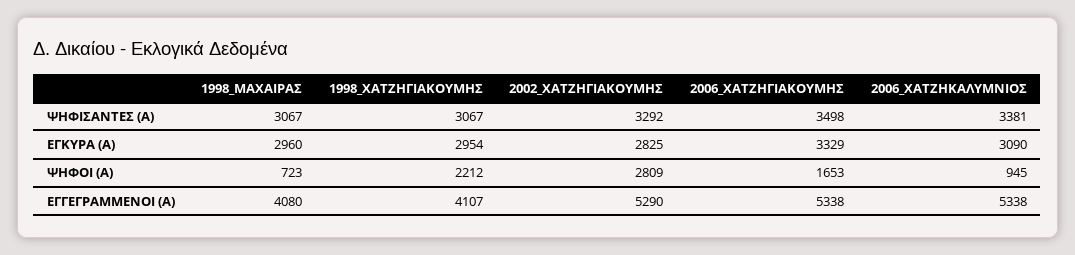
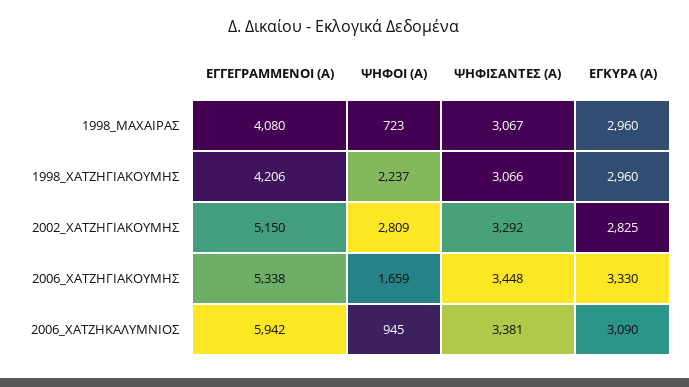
  {
    "1998_ΜΑΧΑΙΡΑΣ": {
      "ΨΗΦΙΣΑΝΤΕΣ (Α)": 3067,
      "ΕΓΚΥΡΑ (Α)": 2960,
      "ΨΗΦΟΙ (Α)": 723,
      "ΕΓΓΕΓΡΑΜΜΕΝΟΙ (Α)": 4080
    },
    "1998_ΧΑΤΖΗΓΙΑΚΟΥΜΗΣ": {
-     "ΨΗΦΙΣΑΝΤΕΣ (Α)": 3067,
+     "ΨΗΦΙΣΑΝΤΕΣ (Α)": 3066,
-     "ΕΓΚΥΡΑ (Α)": 2954,
+     "ΕΓΚΥΡΑ (Α)": 2960,
-     "ΨΗΦΟΙ (Α)": 2212,
+     "ΨΗΦΟΙ (Α)": 2237,
-     "ΕΓΓΕΓΡΑΜΜΕΝΟΙ (Α)": 4107
+     "ΕΓΓΕΓΡΑΜΜΕΝΟΙ (Α)": 4206
    },
    "2002_ΧΑΤΖΗΓΙΑΚΟΥΜΗΣ": {
      "ΨΗΦΙΣΑΝΤΕΣ (Α)": 3292,
      "ΕΓΚΥΡΑ (Α)": 2825,
      "ΨΗΦΟΙ (Α)": 2809,
-     "ΕΓΓΕΓΡΑΜΜΕΝΟΙ (Α)": 5290
+     "ΕΓΓΕΓΡΑΜΜΕΝΟΙ (Α)": 5150
    },
    "2006_ΧΑΤΖΗΓΙΑΚΟΥΜΗΣ": {
-     "ΨΗΦΙΣΑΝΤΕΣ (Α)": 3498,
+     "ΨΗΦΙΣΑΝΤΕΣ (Α)": 3448,
-     "ΕΓΚΥΡΑ (Α)": 3329,
+     "ΕΓΚΥΡΑ (Α)": 3330,
-     "ΨΗΦΟΙ (Α)": 1653,
+     "ΨΗΦΟΙ (Α)": 1659,
      "ΕΓΓΕΓΡΑΜΜΕΝΟΙ (Α)": 5338
    },
    "2006_ΧΑΤΖΗΚΑΛΥΜΝΙΟΣ": {
      "ΨΗΦΙΣΑΝΤΕΣ (Α)": 3381,
      "ΕΓΚΥΡΑ (Α)": 3090,
      "ΨΗΦΟΙ (Α)": 945,
-     "ΕΓΓΕΓΡΑΜΜΕΝΟΙ (Α)": 5338
+     "ΕΓΓΕΓΡΑΜΜΕΝΟΙ (Α)": 5942
    }
  }

